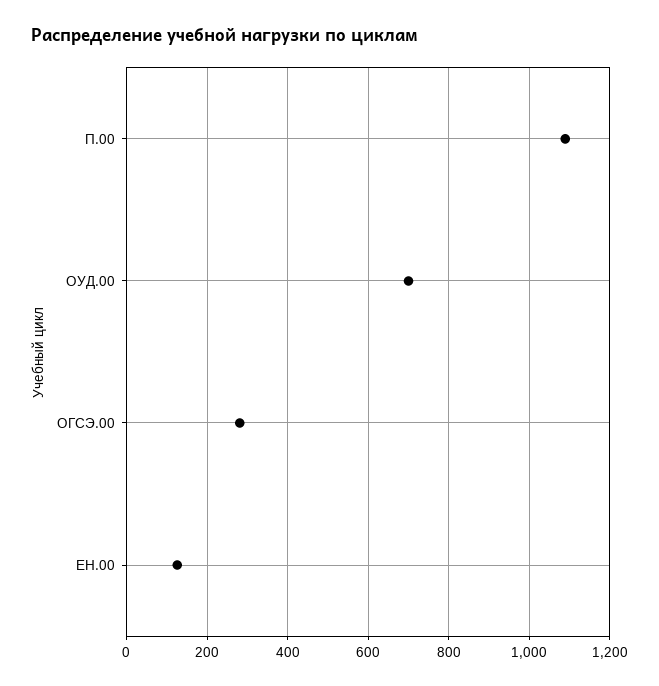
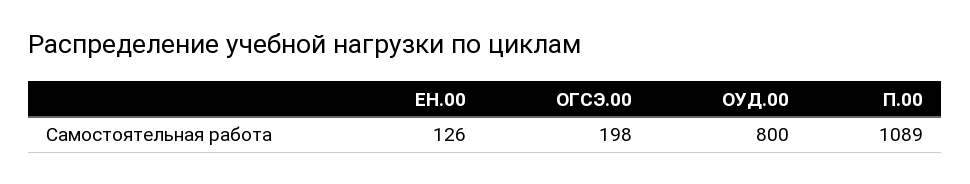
  {
    "П.00": 1089,
-   "ОУД.00": 700,
+   "ОУД.00": 800,
-   "ОГСЭ.00": 280,
+   "ОГСЭ.00": 198,
    "ЕН.00": 126
  }

